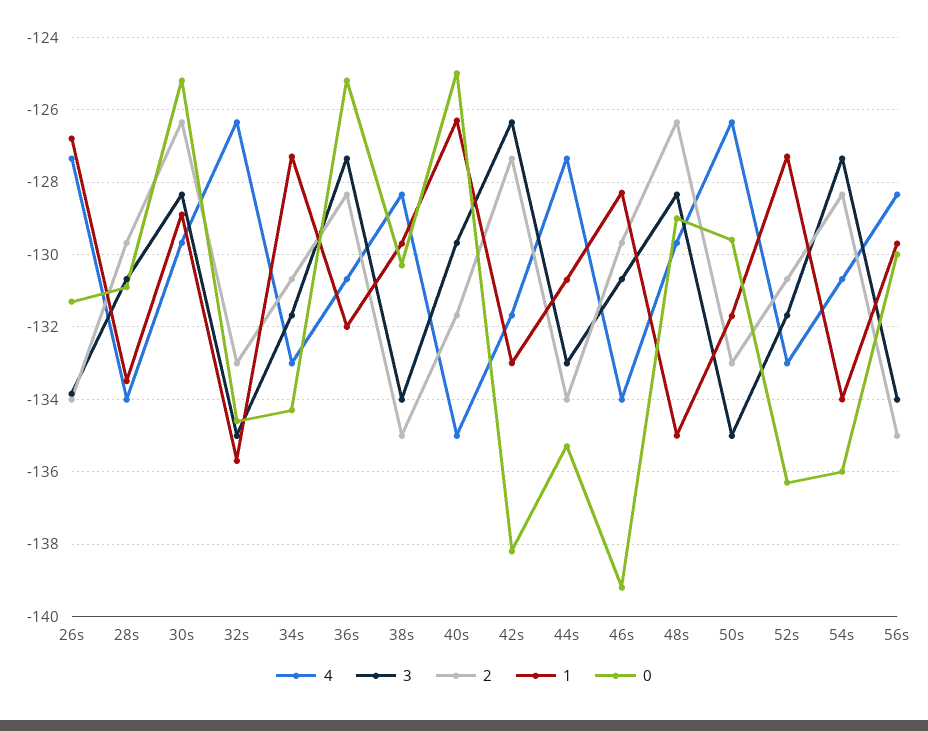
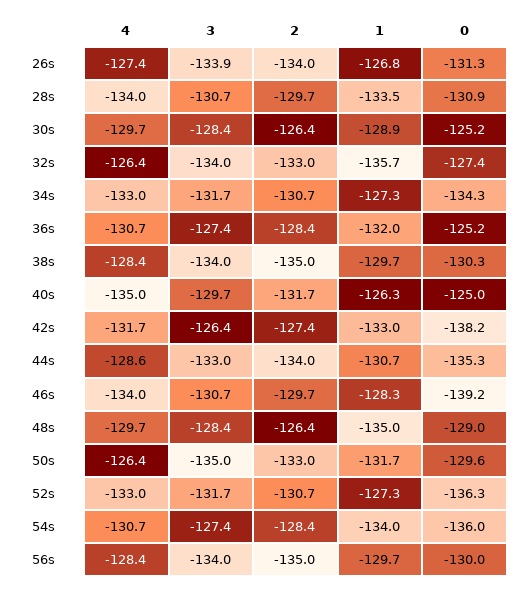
  {
    "4": {
      "26s": -127.4,
      "28s": -134,
      "30s": -129.7,
      "32s": -126.4,
      "34s": -133,
      "36s": -130.7,
      "38s": -128.4,
      "40s": -135,
      "42s": -131.7,
-     "44s": -127.4,
+     "44s": -128.6,
      "46s": -134,
      "48s": -129.7,
      "50s": -126.4,
      "52s": -133,
      "54s": -130.7,
      "56s": -128.4
    },
    "3": {
      "26s": -133.9,
      "28s": -130.7,
      "30s": -128.4,
-     "32s": -135,
+     "32s": -134,
      "34s": -131.7,
      "36s": -127.4,
      "38s": -134,
      "40s": -129.7,
      "42s": -126.4,
      "44s": -133,
      "46s": -130.7,
      "48s": -128.4,
      "50s": -135,
      "52s": -131.7,
      "54s": -127.4,
      "56s": -134
    },
    "2": {
      "26s": -134,
      "28s": -129.7,
      "30s": -126.4,
      "32s": -133,
      "34s": -130.7,
      "36s": -128.4,
      "38s": -135,
      "40s": -131.7,
      "42s": -127.4,
      "44s": -134,
      "46s": -129.7,
      "48s": -126.4,
      "50s": -133,
      "52s": -130.7,
      "54s": -128.4,
      "56s": -135
    },
    "1": {
      "26s": -126.8,
      "28s": -133.5,
      "30s": -128.9,
      "32s": -135.7,
      "34s": -127.3,
      "36s": -132,
      "38s": -129.7,
      "40s": -126.3,
      "42s": -133,
      "44s": -130.7,
      "46s": -128.3,
      "48s": -135,
      "50s": -131.7,
      "52s": -127.3,
      "54s": -134,
      "56s": -129.7
    },
    "0": {
      "26s": -131.3,
      "28s": -130.9,
      "30s": -125.2,
-     "32s": -134.6,
+     "32s": -127.4,
      "34s": -134.3,
      "36s": -125.2,
      "38s": -130.3,
      "40s": -125,
      "42s": -138.2,
      "44s": -135.3,
      "46s": -139.2,
      "48s": -129,
      "50s": -129.6,
      "52s": -136.3,
      "54s": -136,
      "56s": -130
    }
  }

